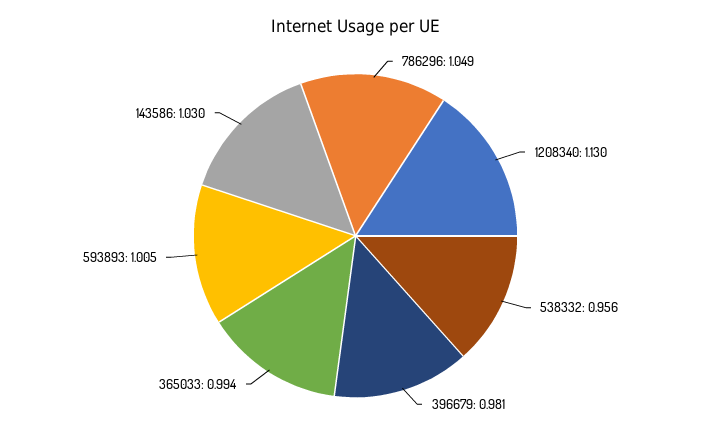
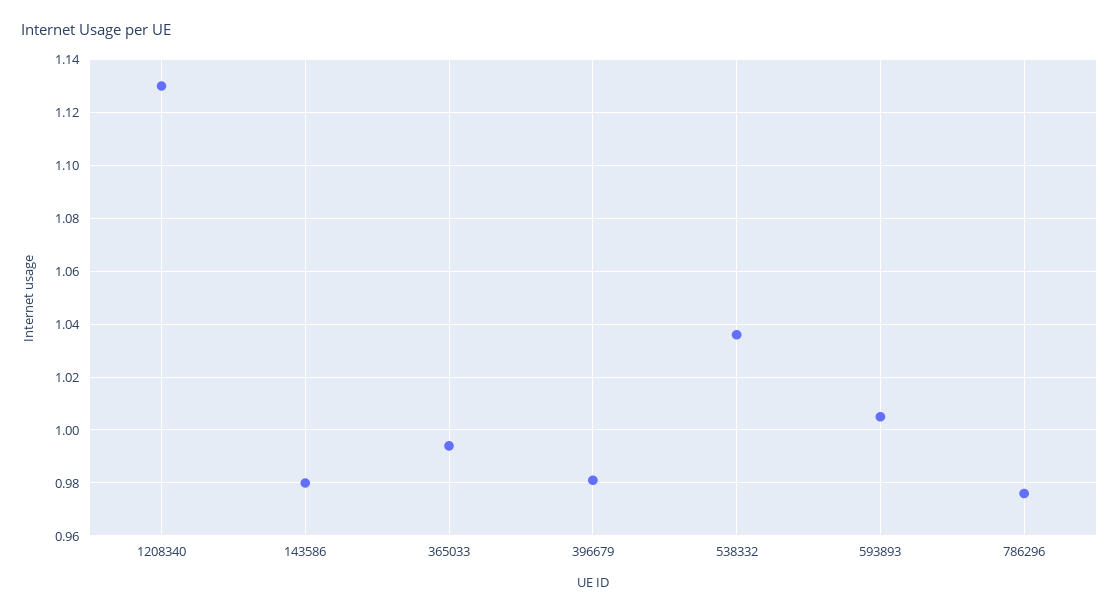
  {
-   "786296": 1.049,
+   "786296": 0.975,
    "1208340": 1.13,
-   "538332": 0.956,
+   "538332": 1.035,
    "396679": 0.981,
    "365033": 0.994,
    "593893": 1.005,
-   "143586": 1.03
+   "143586": 0.98
  }

